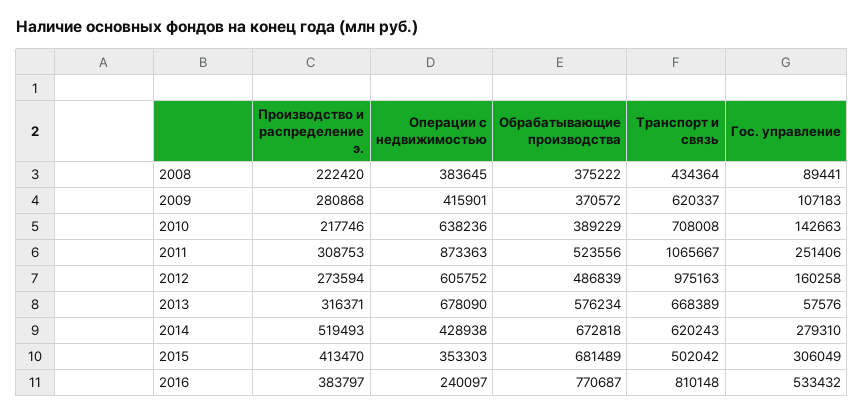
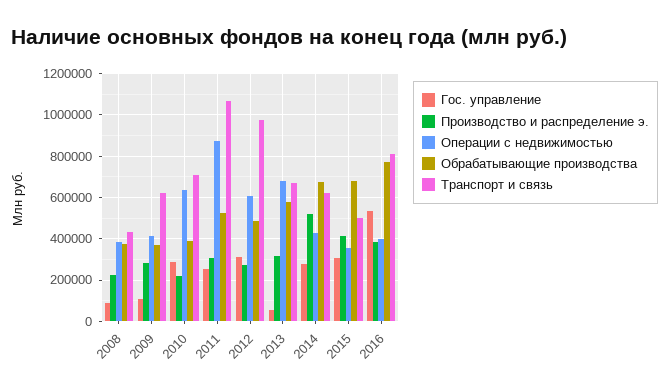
  {
    "Производство и распределение э.": {
      "2008": 222420,
      "2009": 280868,
      "2010": 217746,
      "2011": 308753,
      "2012": 273594,
      "2013": 316371,
      "2014": 519493,
      "2015": 413470,
      "2016": 383797
    },
    "Операции с недвижимостью": {
      "2008": 383645,
      "2009": 415901,
      "2010": 638236,
      "2011": 873363,
      "2012": 605752,
      "2013": 678090,
      "2014": 428938,
      "2015": 353303,
-     "2016": 240097
+     "2016": 400000
    },
    "Обрабатывающие производства": {
      "2008": 375222,
      "2009": 370572,
      "2010": 389229,
      "2011": 523556,
      "2012": 486839,
      "2013": 576234,
      "2014": 672818,
      "2015": 681489,
      "2016": 770687
    },
    "Транспорт и связь": {
      "2008": 434364,
      "2009": 620337,
      "2010": 708008,
      "2011": 1065667,
      "2012": 975163,
      "2013": 668389,
      "2014": 620243,
      "2015": 502042,
      "2016": 810148
    },
    "Гос. управление": {
      "2008": 89441,
      "2009": 107183,
-     "2010": 142663,
+     "2010": 300000,
      "2011": 251406,
-     "2012": 160258,
+     "2012": 300000,
      "2013": 57576,
      "2014": 279310,
      "2015": 306049,
      "2016": 533432
    }
  }

